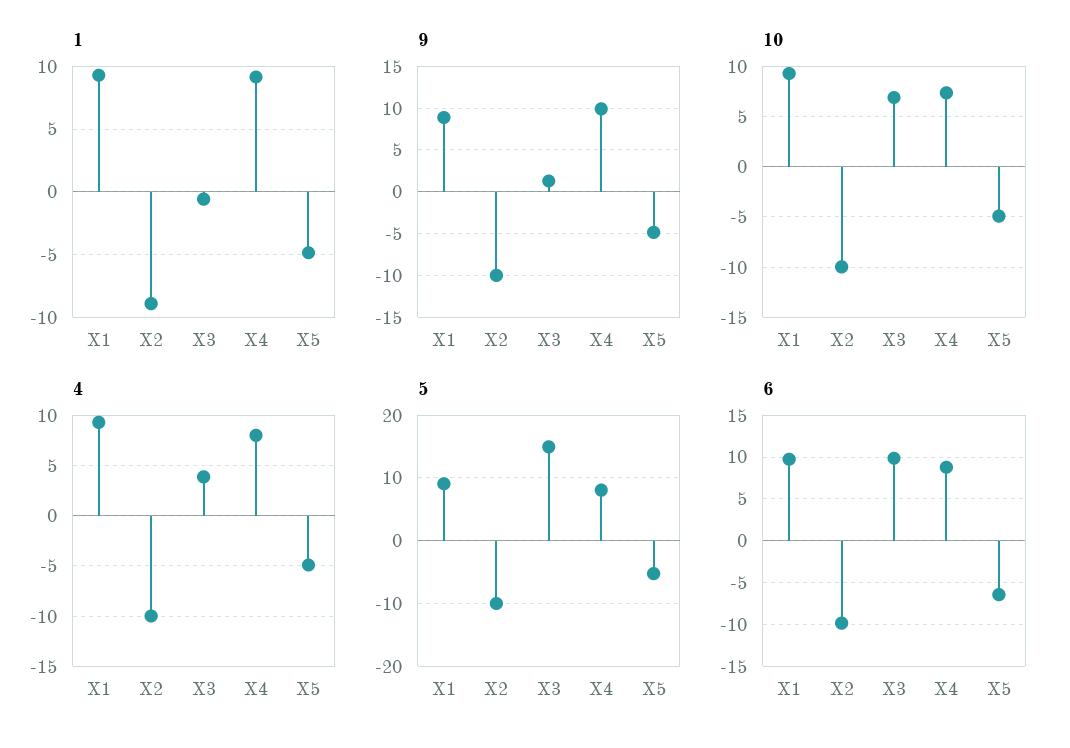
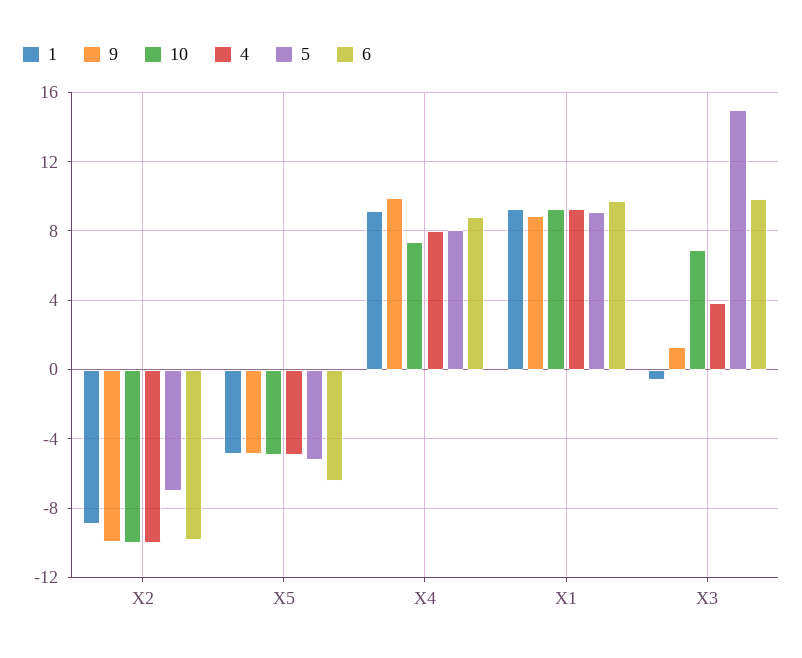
  {
    "1": {
      "X1": 9.5,
      "X2": -9,
      "X3": -0.5,
      "X4": 9,
      "X5": -5
    },
    "9": {
      "X1": 9,
      "X2": -10,
      "X3": 1.5,
      "X4": 10,
      "X5": -5
    },
    "10": {
      "X1": 9.5,
      "X2": -10,
      "X3": 7,
      "X4": 7.5,
      "X5": -5
    },
    "4": {
      "X1": 9.5,
      "X2": -10,
      "X3": 4,
      "X4": 8,
      "X5": -5
    },
    "5": {
      "X1": 9,
-     "X2": -10,
+     "X2": -7,
      "X3": 15,
      "X4": 8,
      "X5": -5
    },
    "6": {
      "X1": 9.5,
      "X2": -10,
      "X3": 10,
      "X4": 9,
      "X5": -6.5
    }
  }

